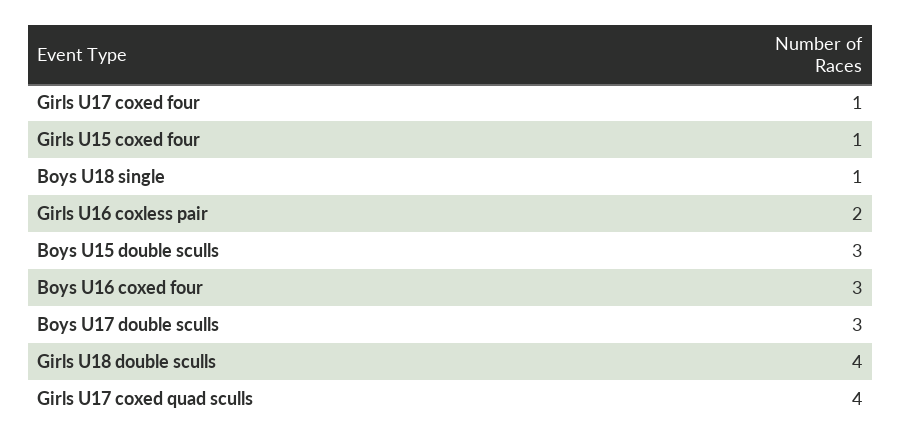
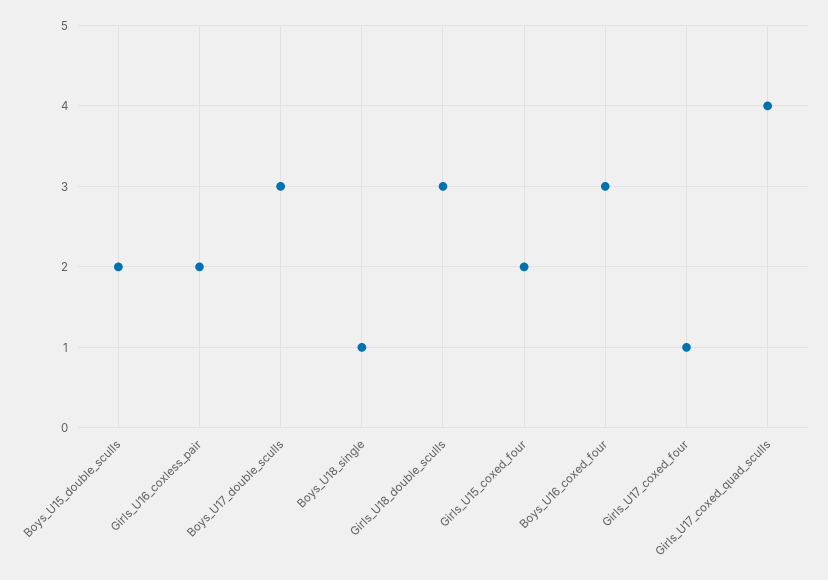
  {
    "Girls U17 coxed four": 1,
-   "Girls U15 coxed four": 1,
+   "Girls U15 coxed four": 2,
    "Boys U18 single": 1,
    "Girls U16 coxless pair": 2,
-   "Boys U15 double sculls": 3,
+   "Boys U15 double sculls": 2,
    "Boys U16 coxed four": 3,
    "Boys U17 double sculls": 3,
-   "Girls U18 double sculls": 4,
+   "Girls U18 double sculls": 3,
    "Girls U17 coxed quad sculls": 4
  }

